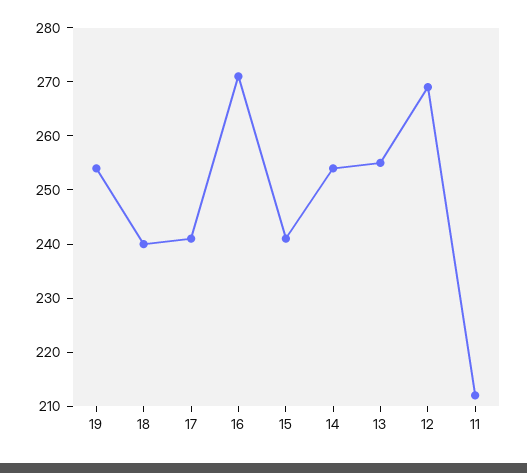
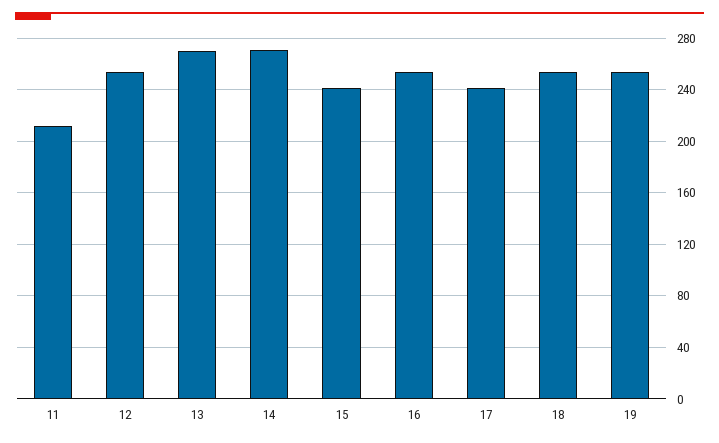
  {
    "19": 255,
-   "18": 240,
+   "18": 255,
    "17": 240,
-   "16": 270,
+   "16": 255,
    "15": 240,
-   "14": 255,
+   "14": 270,
-   "13": 255,
+   "13": 270,
-   "12": 270,
+   "12": 255,
    "11": 210
  }

